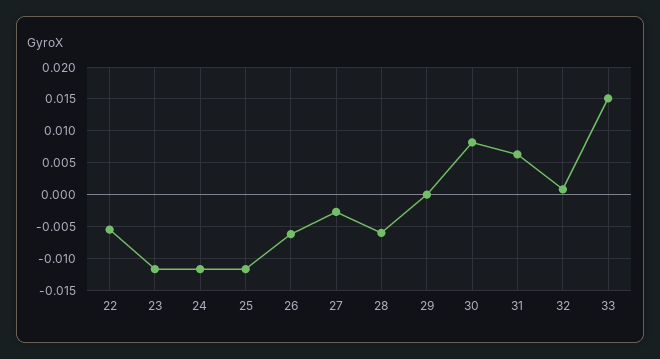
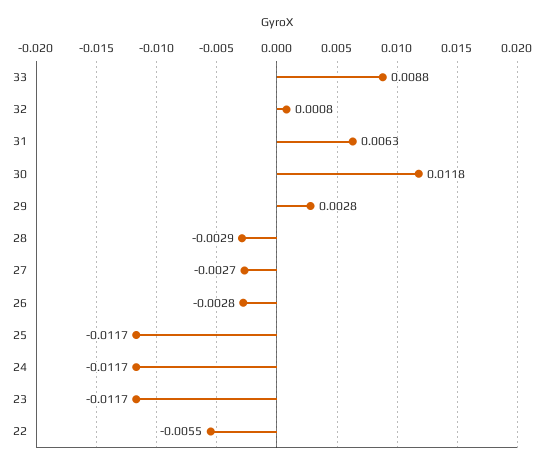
  {
    "22": -0.0055,
    "23": -0.0117,
    "24": -0.0117,
    "25": -0.0117,
-   "26": -0.006,
+   "26": -0.0028,
    "27": -0.0027,
-   "28": -0.006,
+   "28": -0.0029,
-   "29": 0,
+   "29": 0.0028,
-   "30": 0.008,
+   "30": 0.0118,
    "31": 0.0063,
    "32": 0.0008,
-   "33": 0.015
+   "33": 0.0088
  }

